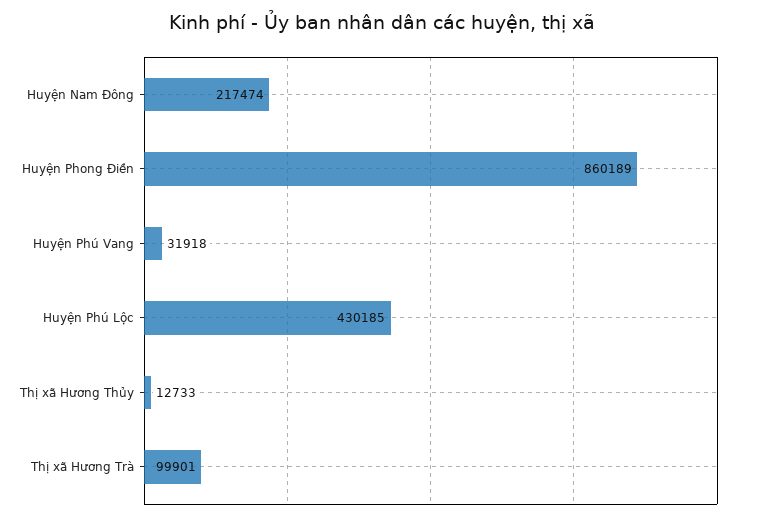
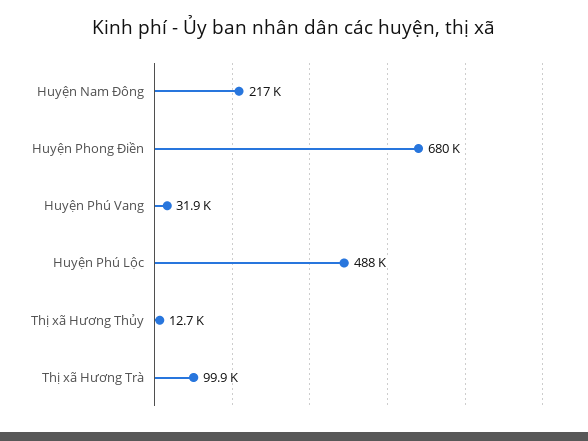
  {
    "Huyện Nam Đông": 217474,
-   "Huyện Phong Điền": 860189,
+   "Huyện Phong Điền": 680000,
    "Huyện Phú Vang": 31918,
-   "Huyện Phú Lộc": 430185,
+   "Huyện Phú Lộc": 488000,
    "Thị xã Hương Thủy": 12733,
    "Thị xã Hương Trà": 99901
  }

